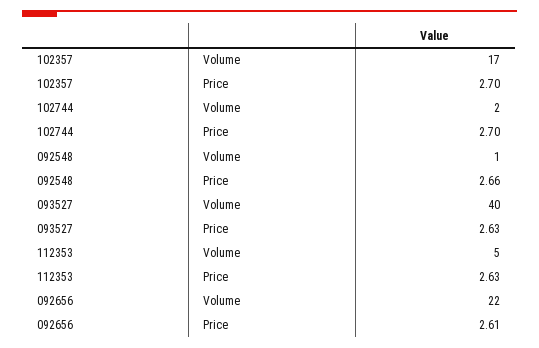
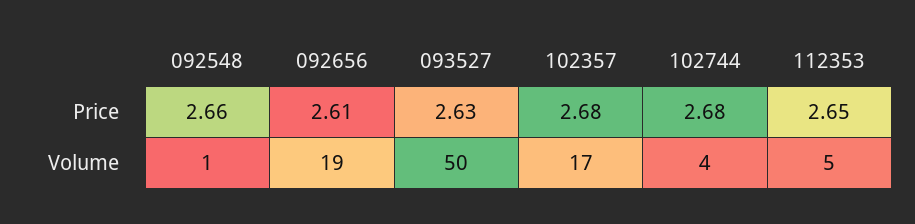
  {
    "102357": {
      "Volume": 17,
-     "Price": 2.7
+     "Price": 2.68
    },
    "102744": {
-     "Volume": 2,
+     "Volume": 4,
-     "Price": 2.7
+     "Price": 2.68
    },
    "092548": {
      "Volume": 1,
      "Price": 2.66
    },
    "093527": {
-     "Volume": 40,
+     "Volume": 50,
      "Price": 2.63
    },
    "112353": {
      "Volume": 5,
-     "Price": 2.63
+     "Price": 2.65
    },
    "092656": {
-     "Volume": 22,
+     "Volume": 19,
      "Price": 2.61
    }
  }

